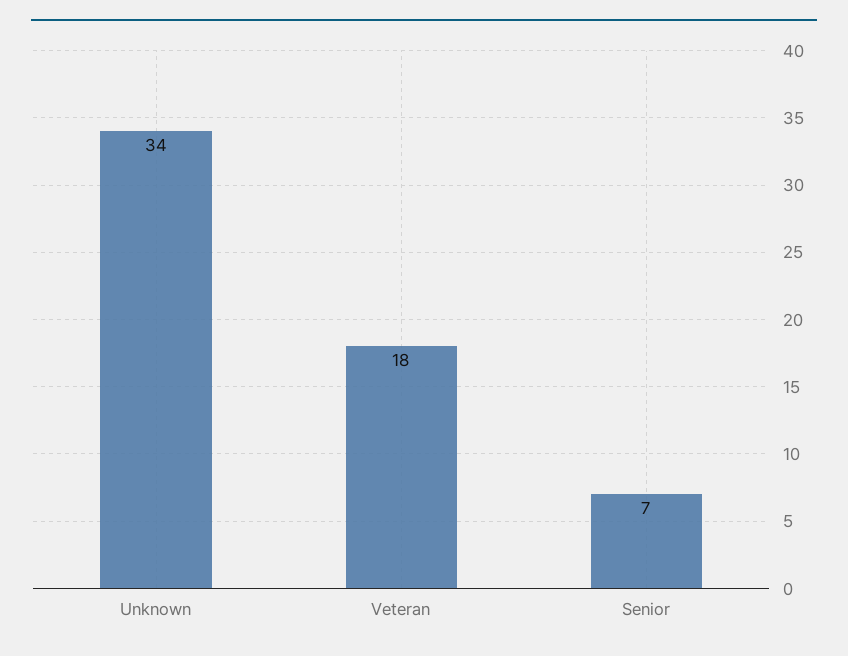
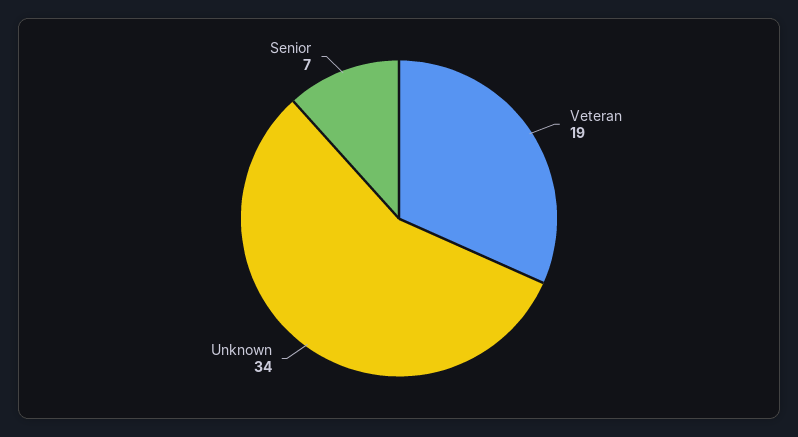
  {
    "Unknown": 34,
-   "Veteran": 18,
+   "Veteran": 19,
    "Senior": 7
  }

